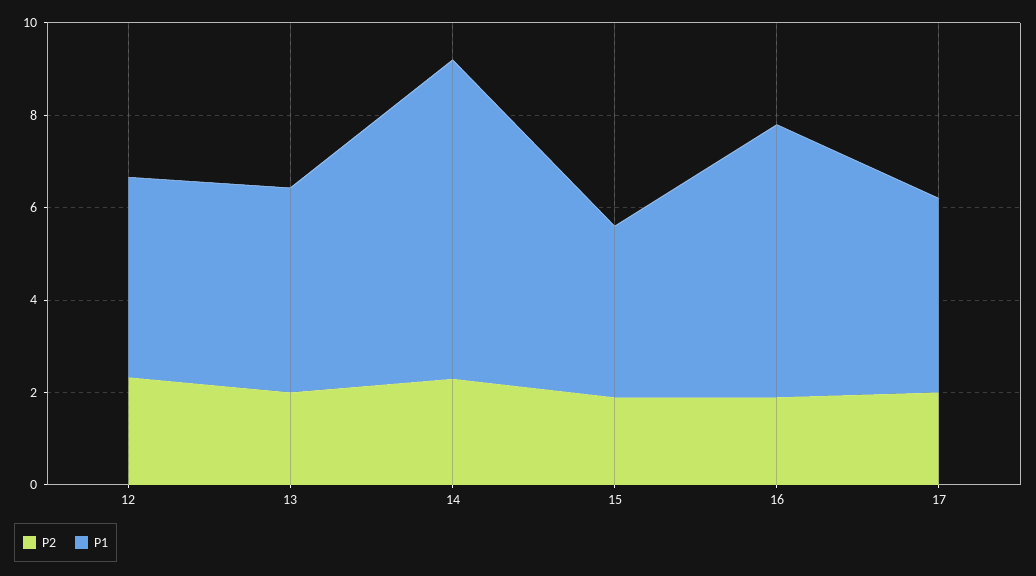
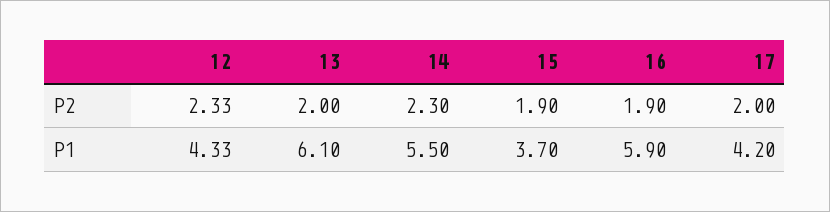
  {
    "P2": {
      "12": 2.33,
      "13": 2,
      "14": 2.3,
      "15": 1.9,
      "16": 1.9,
      "17": 2
    },
    "P1": {
      "12": 4.33,
-     "13": 4.5,
+     "13": 6.1,
-     "14": 7,
+     "14": 5.5,
      "15": 3.7,
      "16": 5.9,
      "17": 4.2
    }
  }

